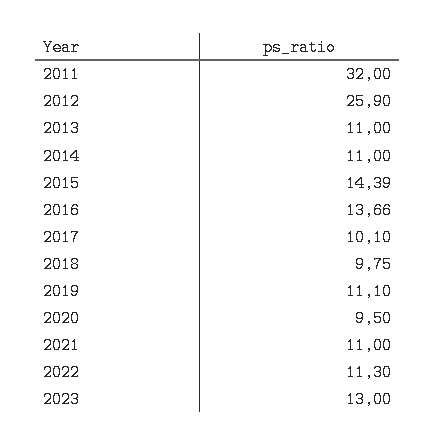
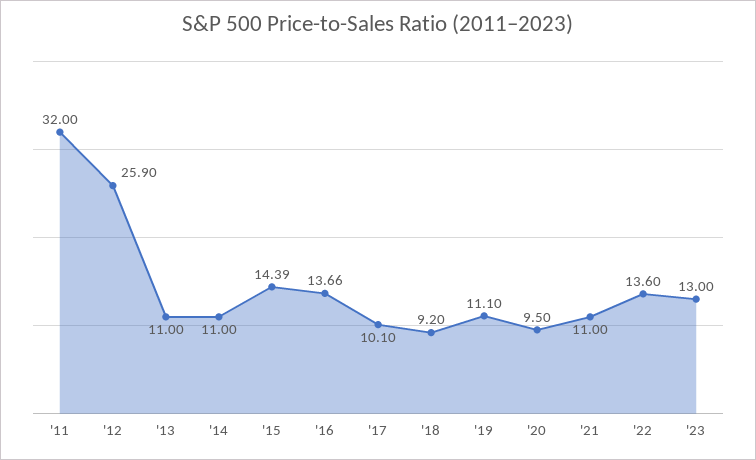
  {
    "2011": 32,
    "2012": 25.9,
    "2013": 11,
    "2014": 11,
    "2015": 14.39,
    "2016": 13.66,
    "2017": 10.1,
-   "2018": 9.75,
+   "2018": 9.2,
    "2019": 11.1,
    "2020": 9.5,
    "2021": 11,
-   "2022": 11.3,
+   "2022": 13.6,
    "2023": 13
  }

